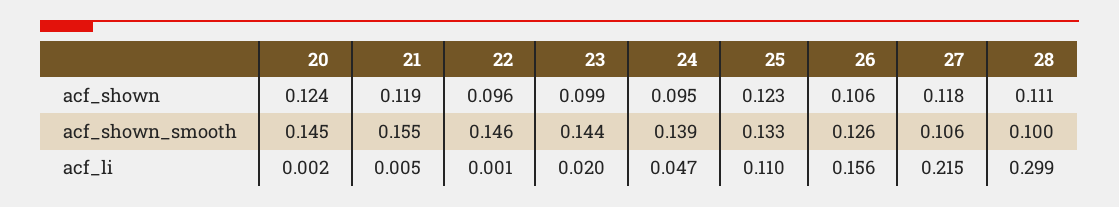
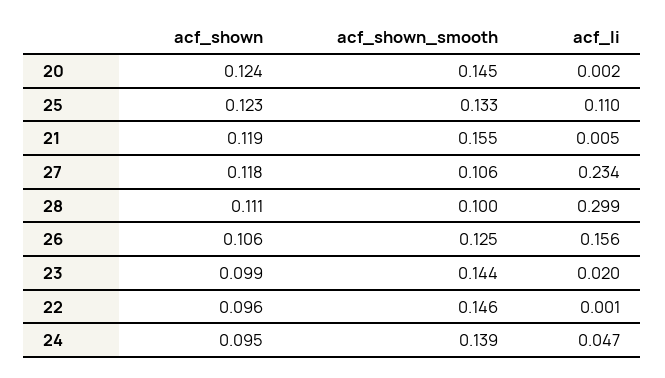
  {
    "20": {
      "acf_shown": 0.124,
      "acf_shown_smooth": 0.145,
      "acf_li": 0.002
    },
    "21": {
      "acf_shown": 0.119,
      "acf_shown_smooth": 0.155,
      "acf_li": 0.005
    },
    "22": {
      "acf_shown": 0.096,
      "acf_shown_smooth": 0.146,
      "acf_li": 0.001
    },
    "23": {
      "acf_shown": 0.099,
      "acf_shown_smooth": 0.144,
      "acf_li": 0.02
    },
    "24": {
      "acf_shown": 0.095,
      "acf_shown_smooth": 0.139,
      "acf_li": 0.047
    },
    "25": {
      "acf_shown": 0.123,
      "acf_shown_smooth": 0.133,
      "acf_li": 0.11
    },
    "26": {
      "acf_shown": 0.106,
-     "acf_shown_smooth": 0.126,
+     "acf_shown_smooth": 0.125,
      "acf_li": 0.156
    },
    "27": {
      "acf_shown": 0.118,
      "acf_shown_smooth": 0.106,
-     "acf_li": 0.215
+     "acf_li": 0.234
    },
    "28": {
      "acf_shown": 0.111,
      "acf_shown_smooth": 0.1,
      "acf_li": 0.299
    }
  }

